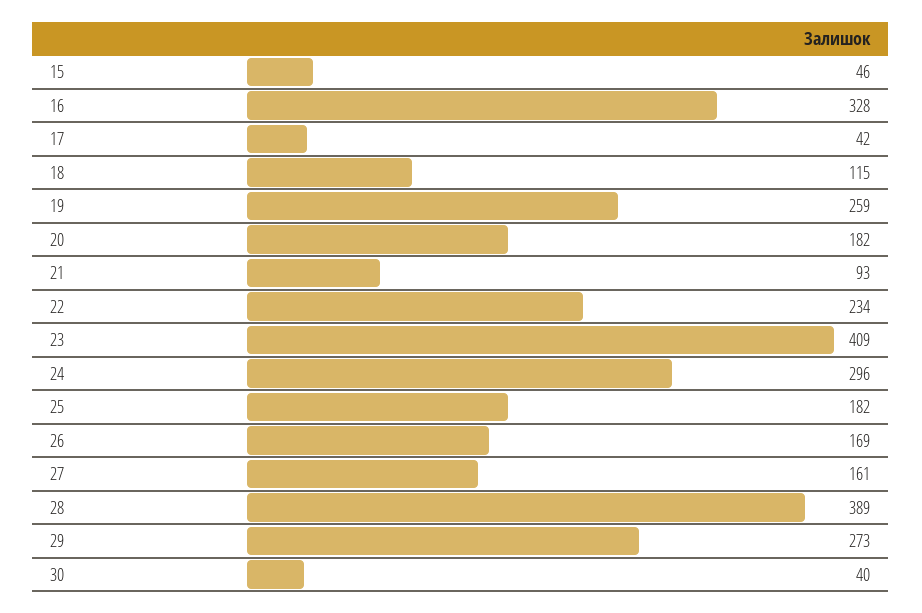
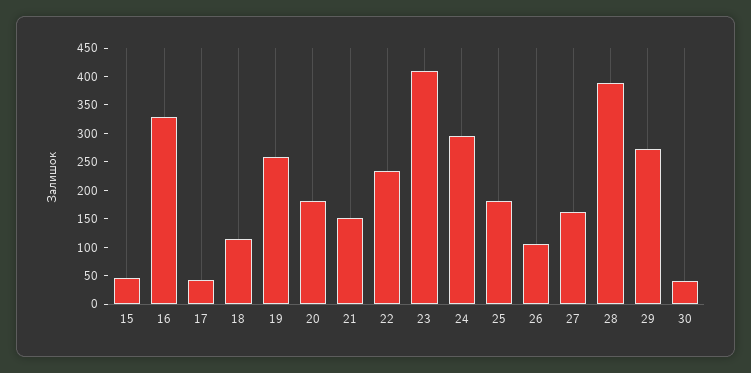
  {
    "15": 46,
    "16": 328,
    "17": 42,
    "18": 115,
    "19": 259,
    "20": 182,
-   "21": 93,
+   "21": 150,
    "22": 234,
    "23": 409,
    "24": 296,
    "25": 182,
-   "26": 169,
+   "26": 100,
    "27": 161,
    "28": 389,
    "29": 273,
    "30": 40
  }

